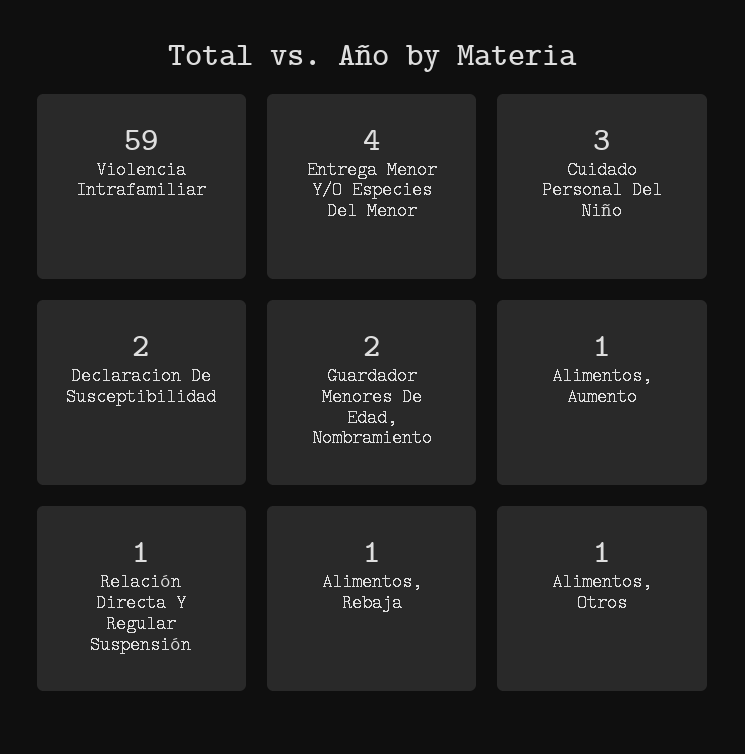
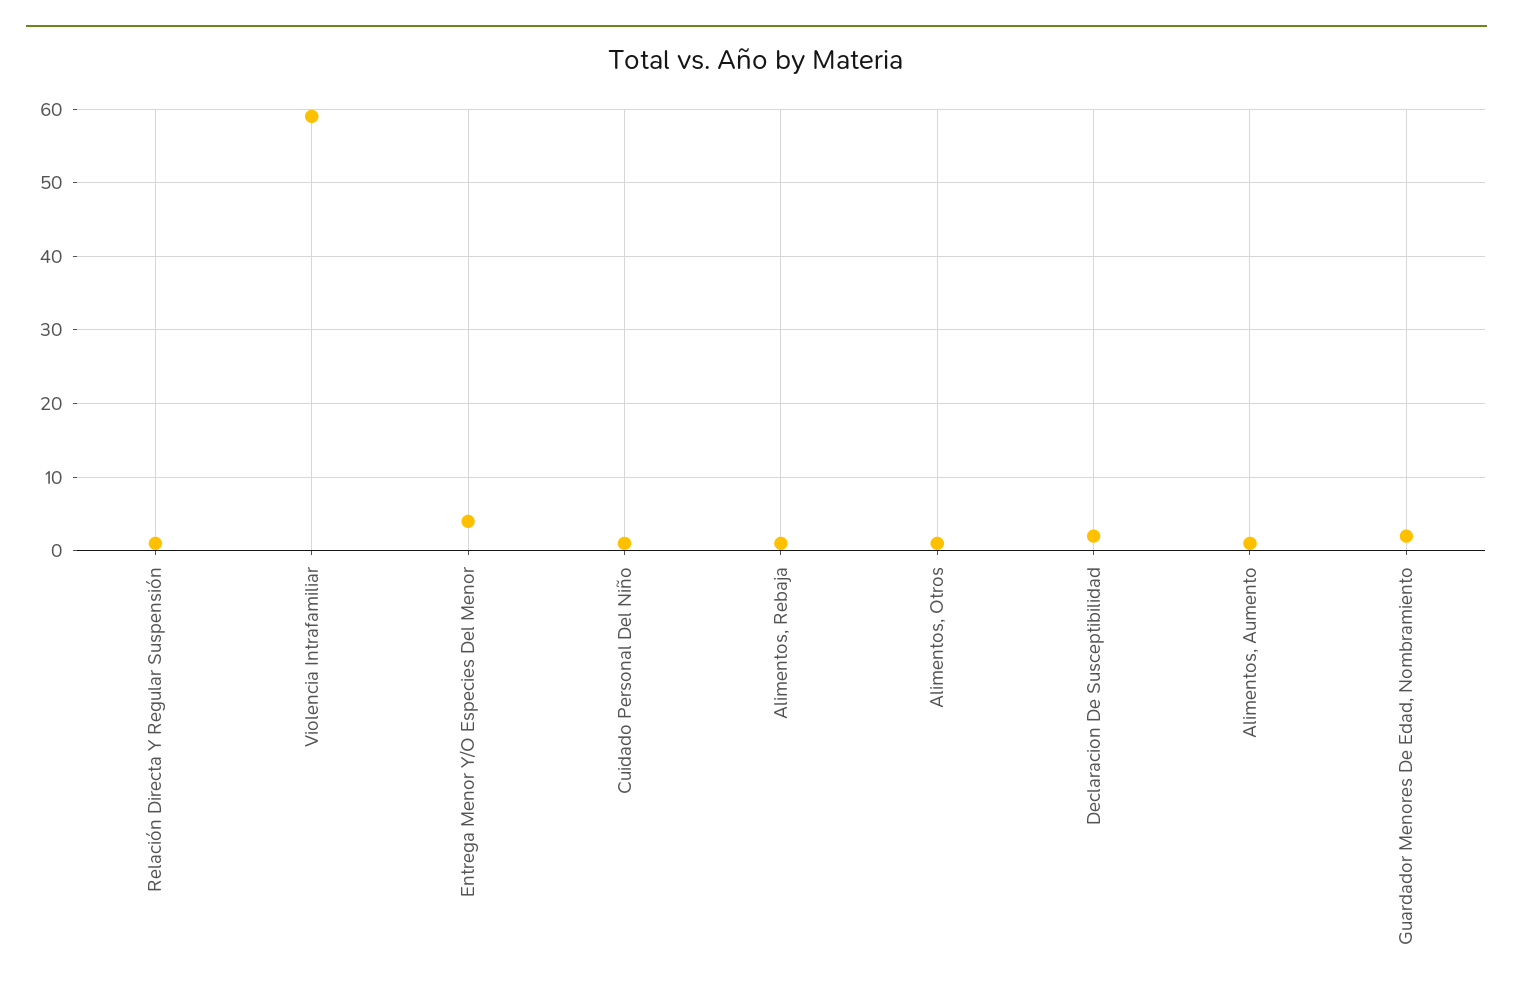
  {
    "Violencia Intrafamiliar": 59,
    "Entrega Menor Y/O Especies Del Menor": 4,
-   "Cuidado Personal Del Niño": 3,
+   "Cuidado Personal Del Niño": 1,
    "Declaracion De Susceptibilidad": 2,
    "Guardador Menores De Edad, Nombramiento": 2,
    "Alimentos, Aumento": 1,
    "Relación Directa Y Regular Suspensión": 1,
    "Alimentos, Rebaja": 1,
    "Alimentos, Otros": 1
  }

